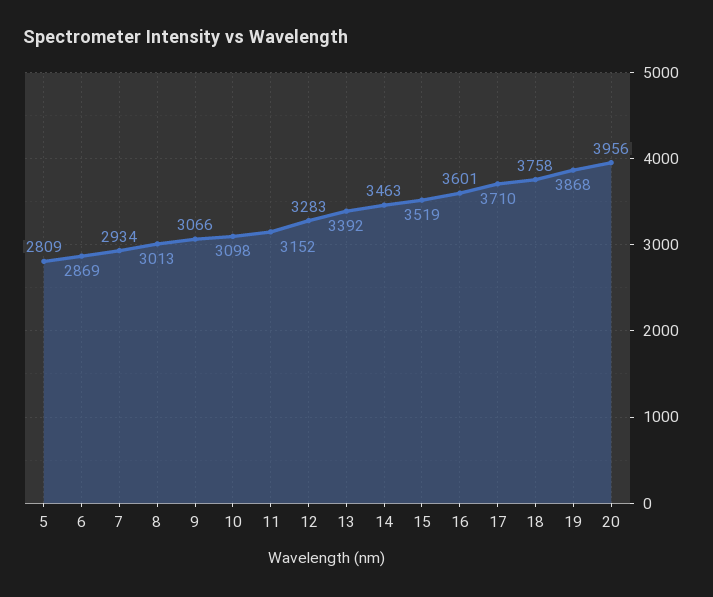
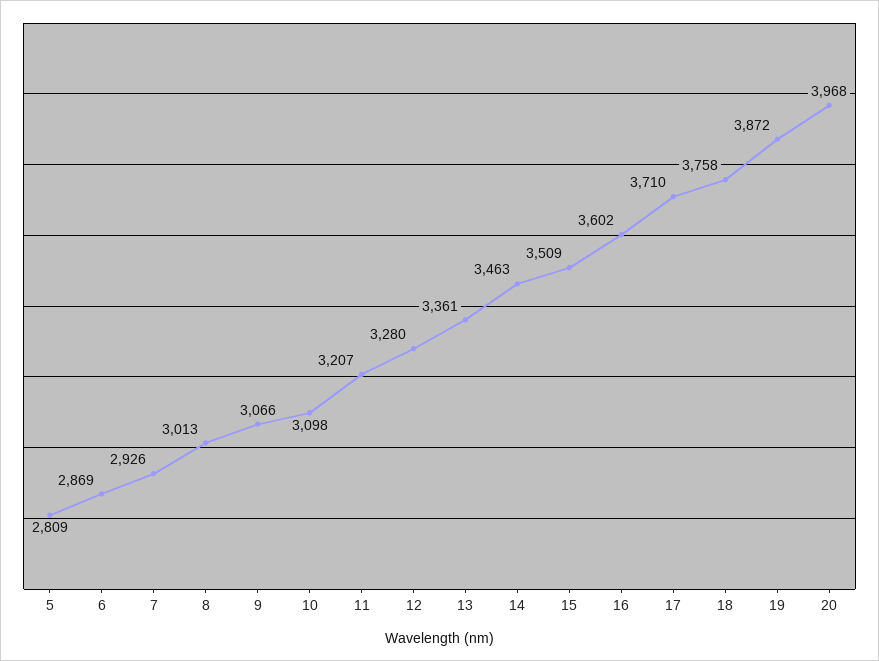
  {
    "5": 2809,
    "6": 2869,
-   "7": 2934,
+   "7": 2926,
    "8": 3013,
    "9": 3066,
    "10": 3098,
-   "11": 3152,
+   "11": 3207,
-   "12": 3283,
+   "12": 3280,
-   "13": 3392,
+   "13": 3361,
    "14": 3463,
-   "15": 3519,
+   "15": 3509,
-   "16": 3601,
+   "16": 3602,
    "17": 3710,
    "18": 3758,
-   "19": 3868,
+   "19": 3872,
-   "20": 3956
+   "20": 3968
  }

